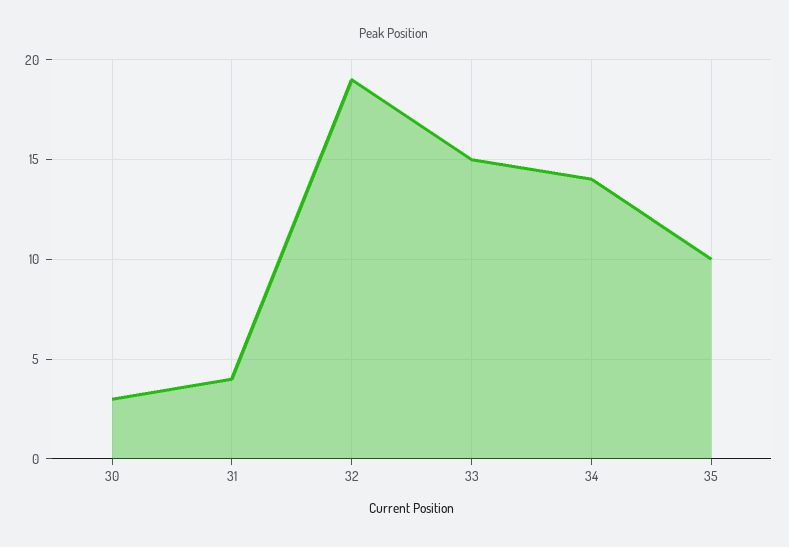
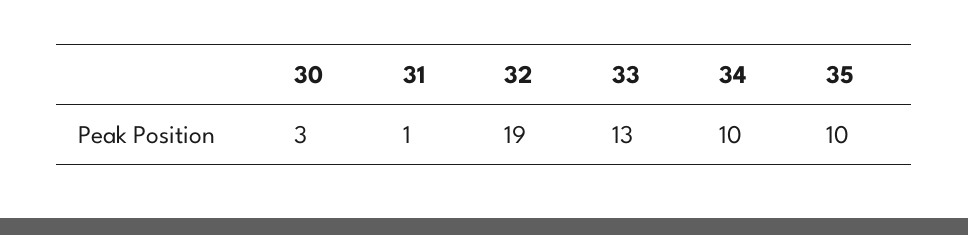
  {
    "30": 3,
-   "31": 4,
+   "31": 1,
    "32": 19,
-   "33": 15,
+   "33": 13,
-   "34": 14,
+   "34": 10,
    "35": 10
  }

